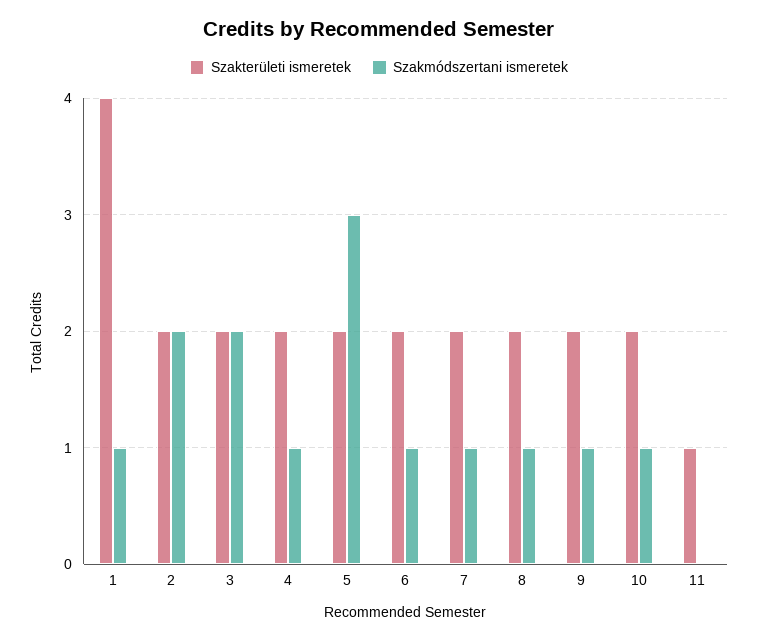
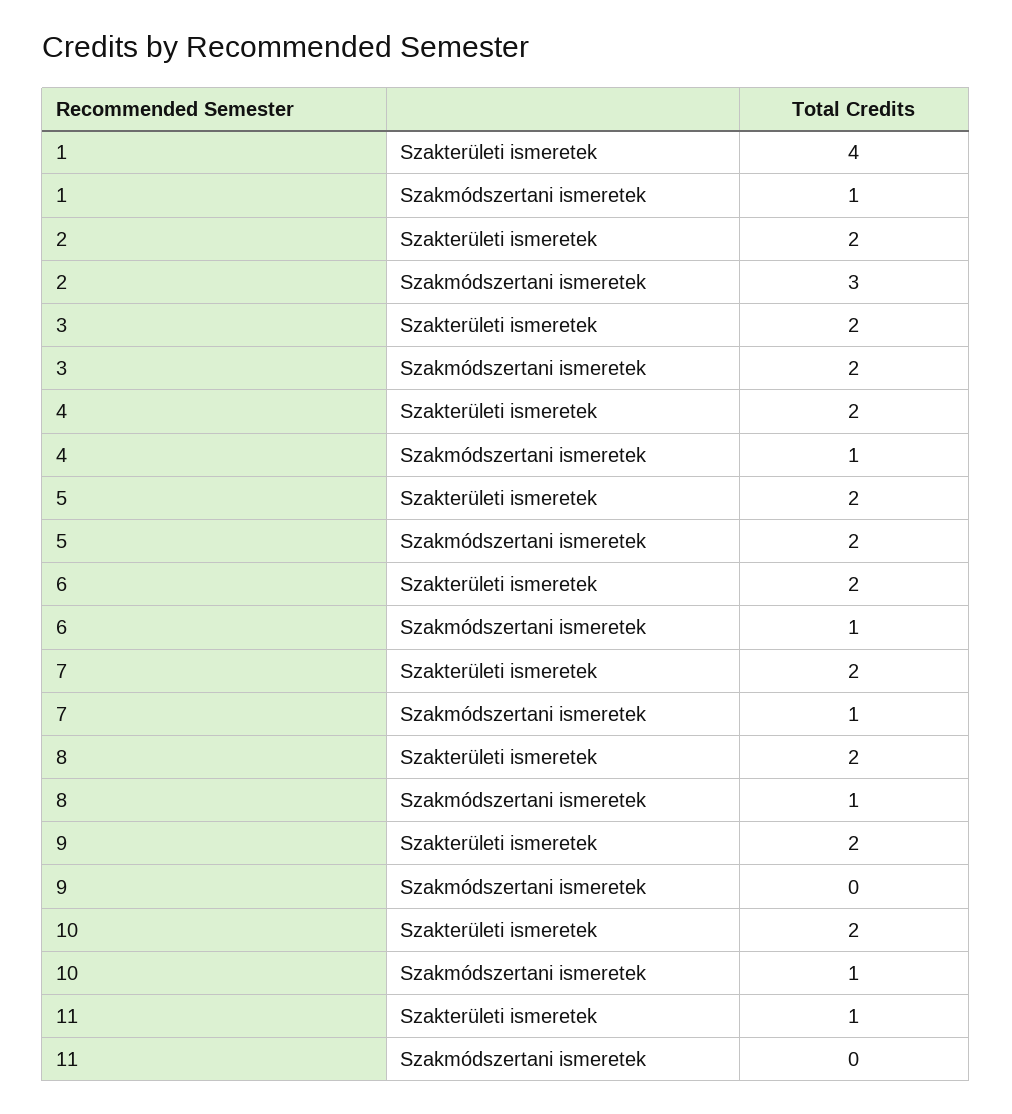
  {
    "Szakterületi ismeretek": {
      "1": 4,
      "2": 2,
      "3": 2,
      "4": 2,
      "5": 2,
      "6": 2,
      "7": 2,
      "8": 2,
      "9": 2,
      "10": 2,
      "11": 1
    },
    "Szakmódszertani ismeretek": {
      "1": 1,
-     "2": 2,
+     "2": 3,
      "3": 2,
      "4": 1,
-     "5": 3,
+     "5": 2,
      "6": 1,
      "7": 1,
      "8": 1,
-     "9": 1,
+     "9": 0,
      "10": 1,
      "11": 0
    }
  }

